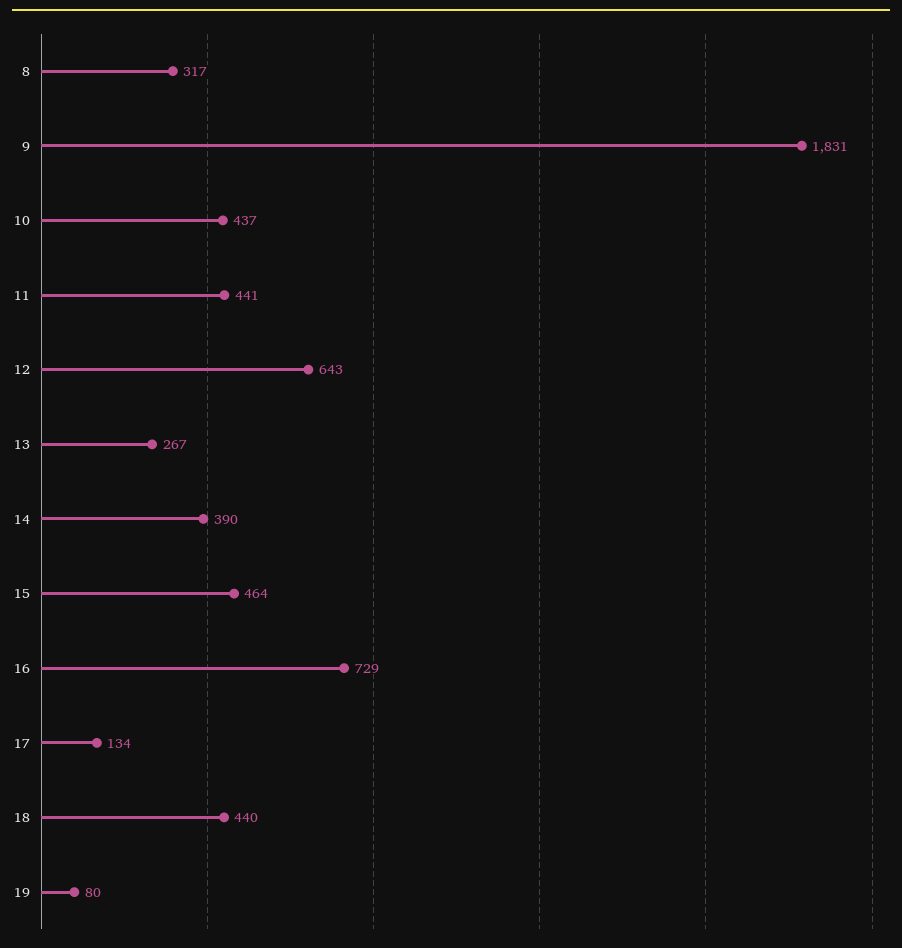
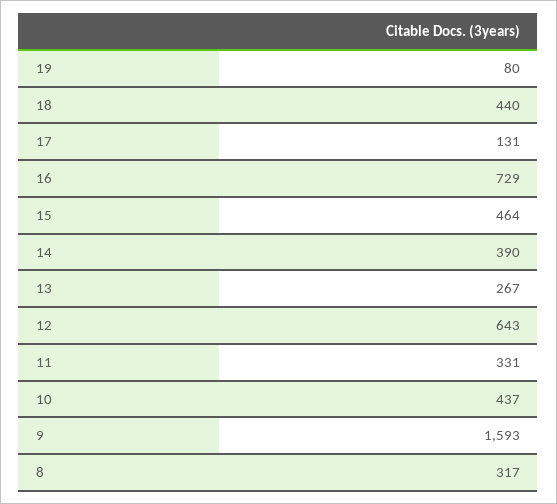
  {
    "8": 317,
-   "9": 1831,
+   "9": 1593,
    "10": 437,
-   "11": 441,
+   "11": 331,
    "12": 643,
    "13": 267,
    "14": 390,
    "15": 464,
    "16": 729,
-   "17": 134,
+   "17": 131,
    "18": 440,
    "19": 80
  }

